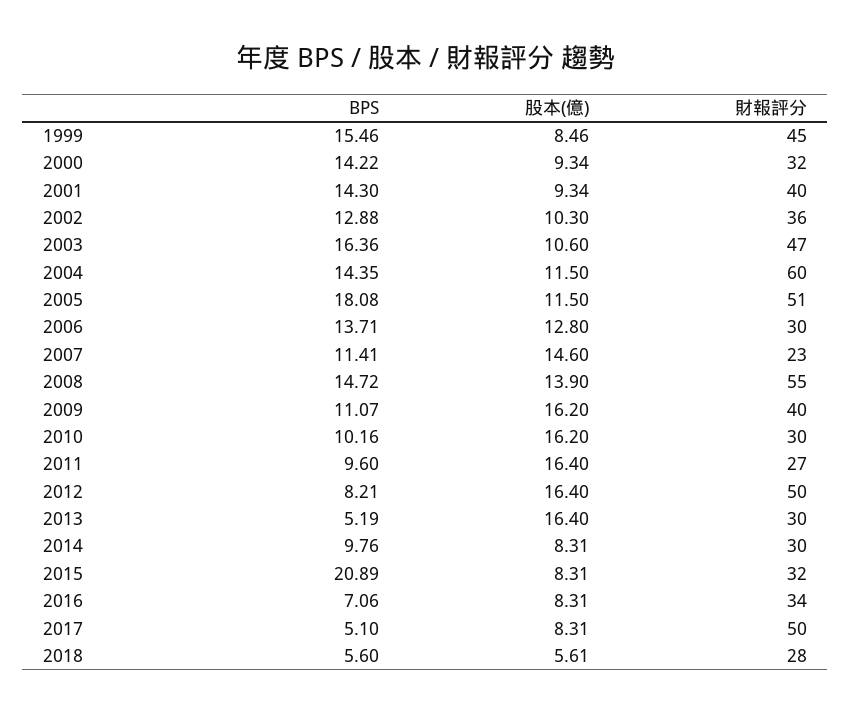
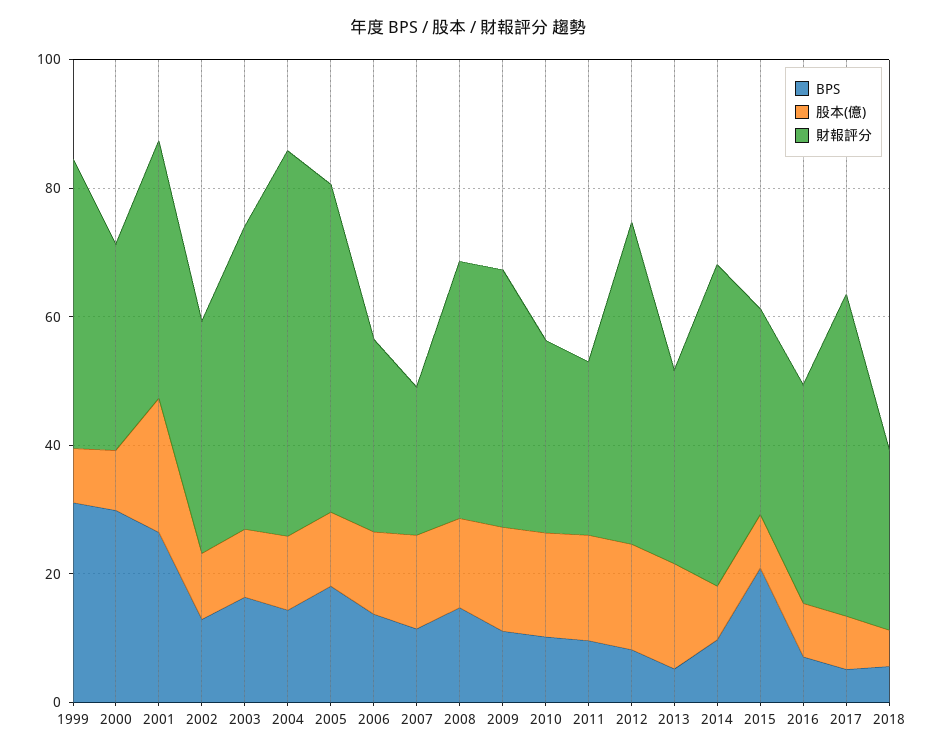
  {
    "BPS": {
-     "1999": 15.46,
+     "1999": 30,
-     "2000": 14.22,
+     "2000": 30,
-     "2001": 14.3,
+     "2001": 25,
      "2002": 12.88,
      "2003": 16.36,
      "2004": 14.35,
      "2005": 18.08,
      "2006": 13.71,
      "2007": 11.41,
      "2008": 14.72,
      "2009": 11.07,
      "2010": 10.16,
      "2011": 9.6,
      "2012": 8.21,
      "2013": 5.19,
      "2014": 9.76,
      "2015": 20.89,
      "2016": 7.06,
      "2017": 5.1,
      "2018": 5.6
    },
    "股本(億)": {
      "1999": 8.46,
      "2000": 9.34,
-     "2001": 9.34,
+     "2001": 20,
      "2002": 10.3,
      "2003": 10.6,
      "2004": 11.5,
      "2005": 11.5,
      "2006": 12.8,
      "2007": 14.6,
      "2008": 13.9,
      "2009": 16.2,
      "2010": 16.2,
      "2011": 16.4,
      "2012": 16.4,
      "2013": 16.4,
      "2014": 8.31,
      "2015": 8.31,
      "2016": 8.31,
      "2017": 8.31,
      "2018": 5.61
    },
    "財報評分": {
      "1999": 45,
      "2000": 32,
      "2001": 40,
      "2002": 36,
      "2003": 47,
      "2004": 60,
      "2005": 51,
      "2006": 30,
      "2007": 23,
-     "2008": 55,
+     "2008": 40,
      "2009": 40,
      "2010": 30,
      "2011": 27,
      "2012": 50,
      "2013": 30,
-     "2014": 30,
+     "2014": 50,
      "2015": 32,
      "2016": 34,
      "2017": 50,
      "2018": 28
    }
  }

